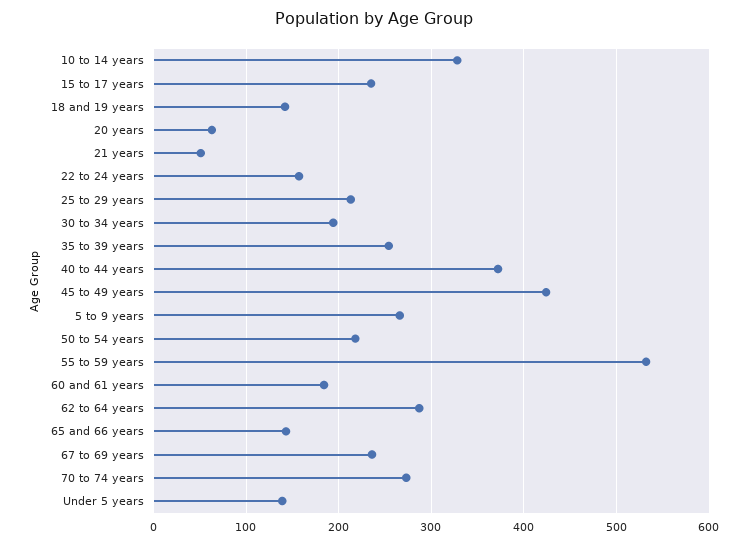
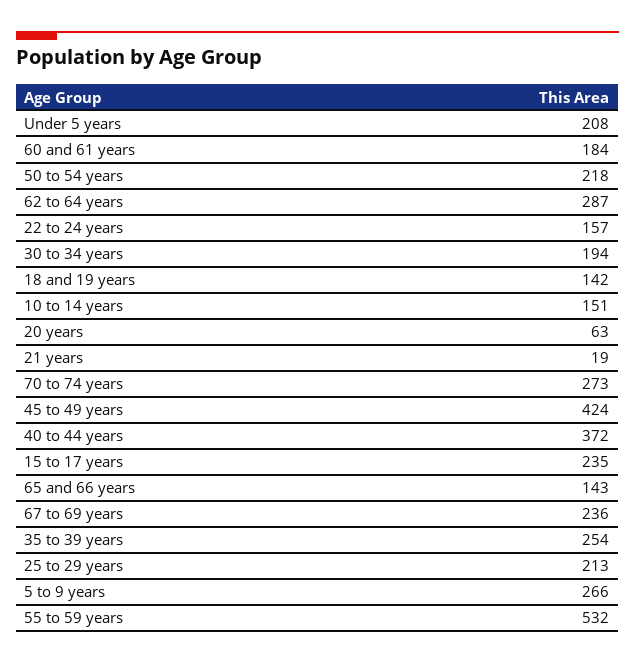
  {
-   "10 to 14 years": 330,
+   "10 to 14 years": 151,
    "15 to 17 years": 235,
    "18 and 19 years": 142,
    "20 years": 63,
-   "21 years": 50,
+   "21 years": 19,
    "22 to 24 years": 157,
    "25 to 29 years": 213,
    "30 to 34 years": 194,
    "35 to 39 years": 254,
    "40 to 44 years": 372,
    "45 to 49 years": 424,
    "5 to 9 years": 266,
    "50 to 54 years": 218,
    "55 to 59 years": 532,
    "60 and 61 years": 184,
    "62 to 64 years": 287,
    "65 and 66 years": 143,
    "67 to 69 years": 236,
    "70 to 74 years": 273,
-   "Under 5 years": 140
+   "Under 5 years": 208
  }

